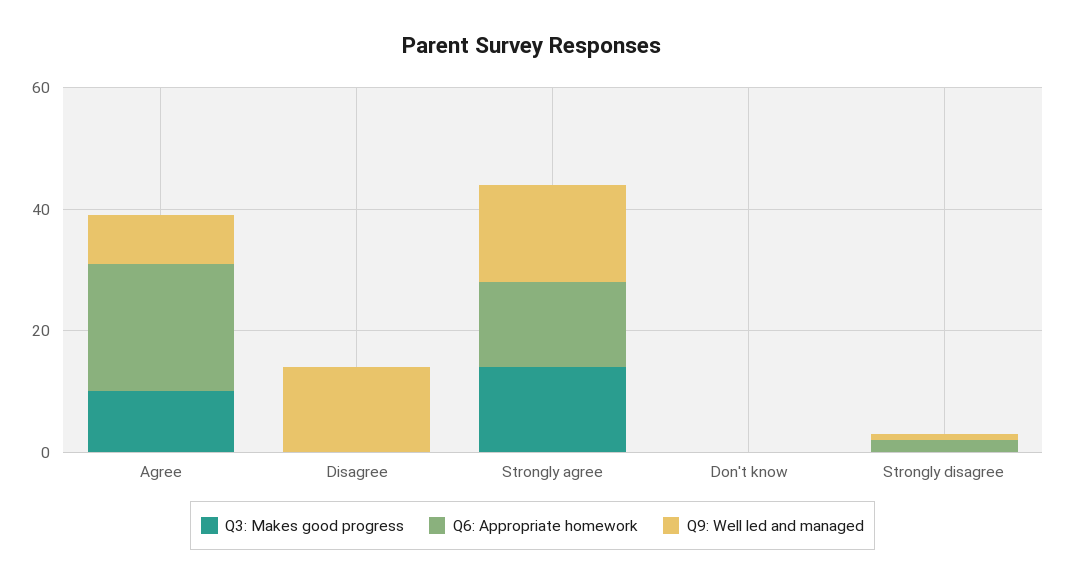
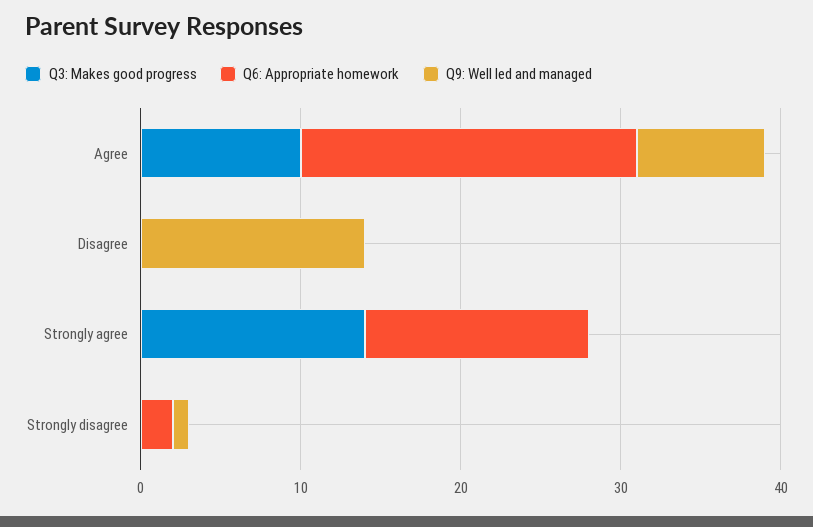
  {
    "Q3: Makes good progress": {
      "Agree": 10,
      "Disagree": 0,
      "Strongly agree": 14,
-     "Don't know": 0,
      "Strongly disagree": 0
    },
    "Q6: Appropriate homework": {
      "Agree": 21,
      "Disagree": 0,
      "Strongly agree": 14,
-     "Don't know": 0,
      "Strongly disagree": 2
    },
    "Q9: Well led and managed": {
      "Agree": 8,
      "Disagree": 14,
-     "Strongly agree": 15,
+     "Strongly agree": 0,
-     "Don't know": 0,
      "Strongly disagree": 1
    }
  }

